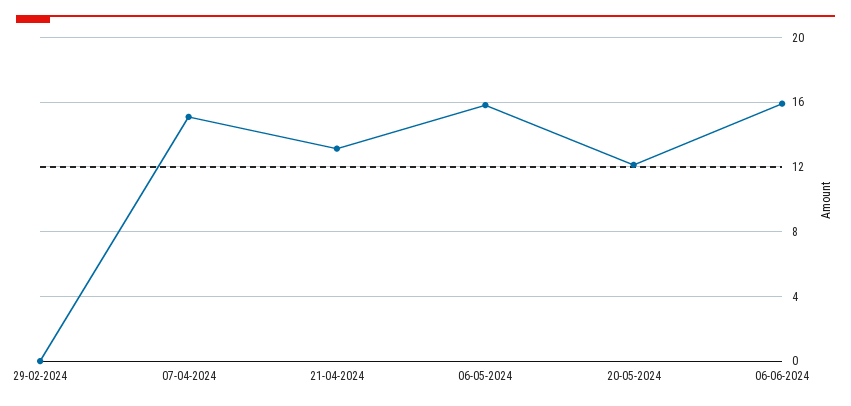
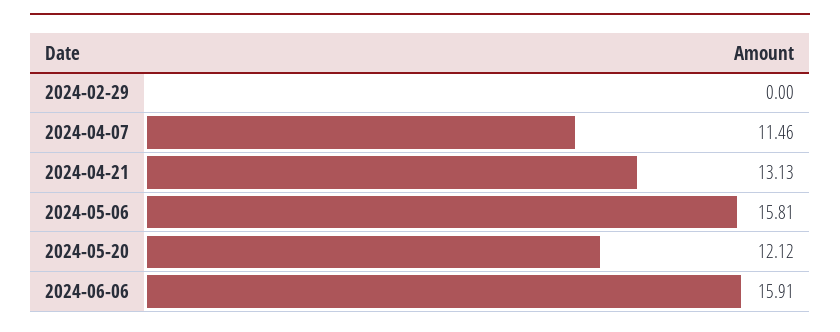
  {
    "29-02-2024": 0,
-   "07-04-2024": 15,
+   "07-04-2024": 11.46,
    "21-04-2024": 13.13,
    "06-05-2024": 15.81,
    "20-05-2024": 12.12,
    "06-06-2024": 15.91
  }

